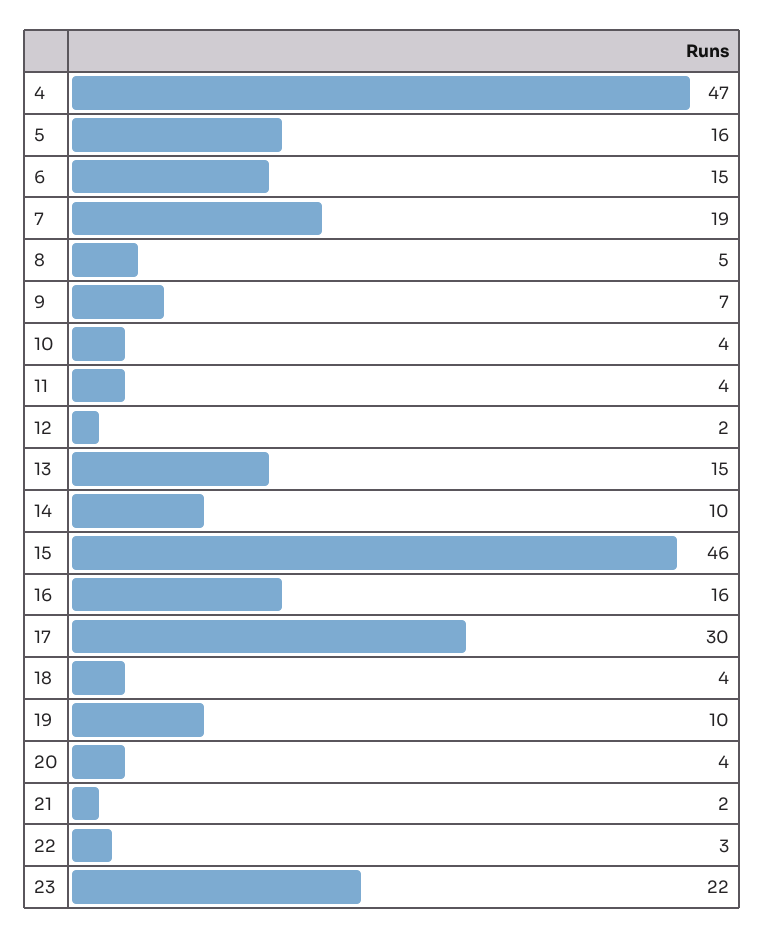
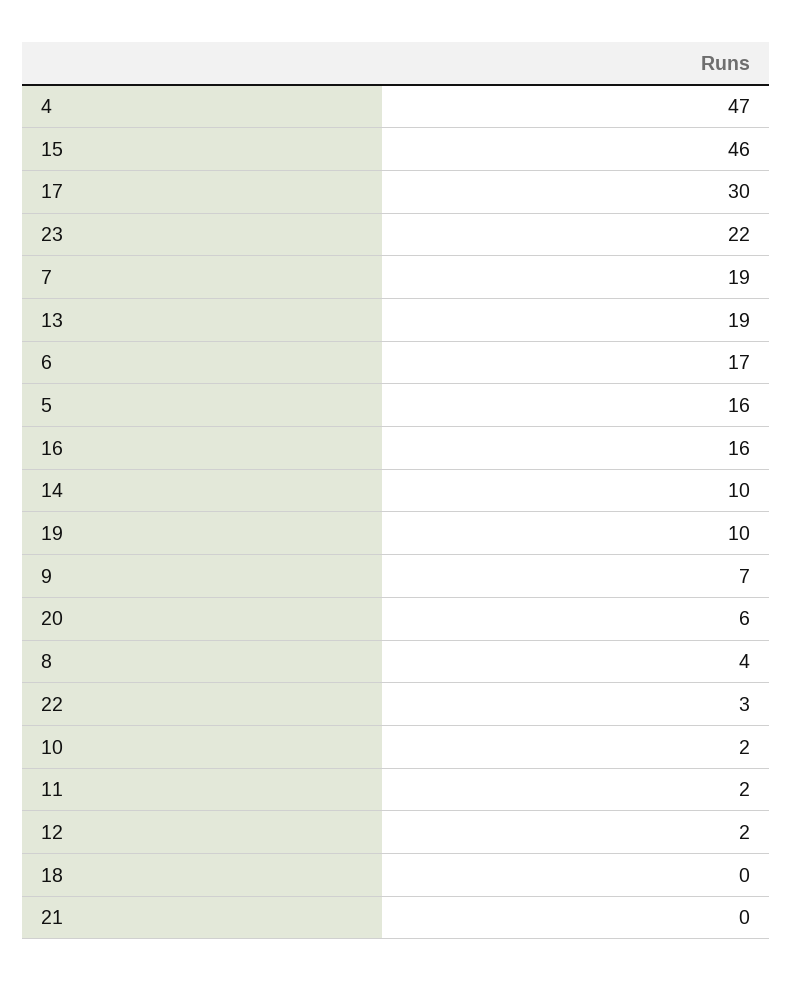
  {
    "4": 47,
    "5": 16,
-   "6": 15,
+   "6": 17,
    "7": 19,
-   "8": 5,
+   "8": 4,
    "9": 7,
-   "10": 4,
+   "10": 2,
-   "11": 4,
+   "11": 2,
    "12": 2,
-   "13": 15,
+   "13": 19,
    "14": 10,
    "15": 46,
    "16": 16,
    "17": 30,
-   "18": 4,
+   "18": 0,
    "19": 10,
-   "20": 4,
+   "20": 6,
-   "21": 2,
+   "21": 0,
    "22": 3,
    "23": 22
  }

